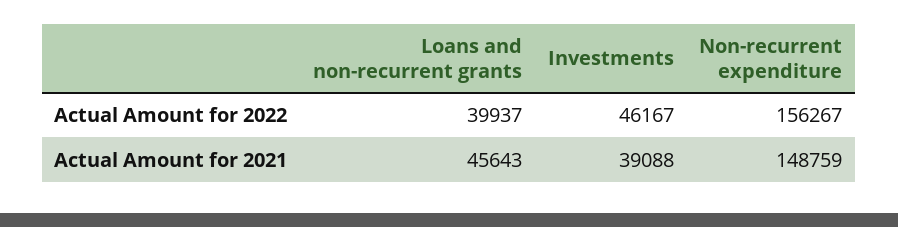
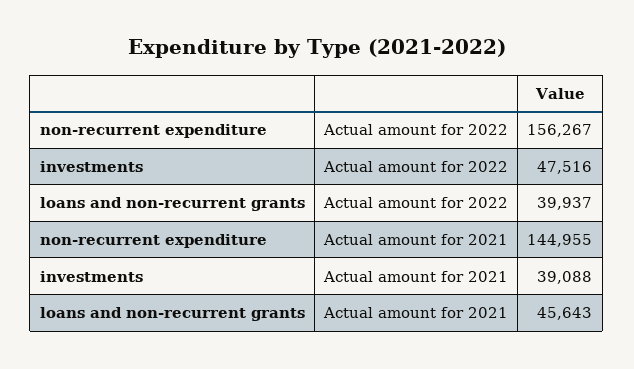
  {
    "Loans and non-recurrent grants": {
      "Actual Amount for 2022": 39937,
      "Actual Amount for 2021": 45643
    },
    "Investments": {
-     "Actual Amount for 2022": 46167,
+     "Actual Amount for 2022": 47516,
      "Actual Amount for 2021": 39088
    },
    "Non-recurrent expenditure": {
      "Actual Amount for 2022": 156267,
-     "Actual Amount for 2021": 148759
+     "Actual Amount for 2021": 144955
    }
  }

